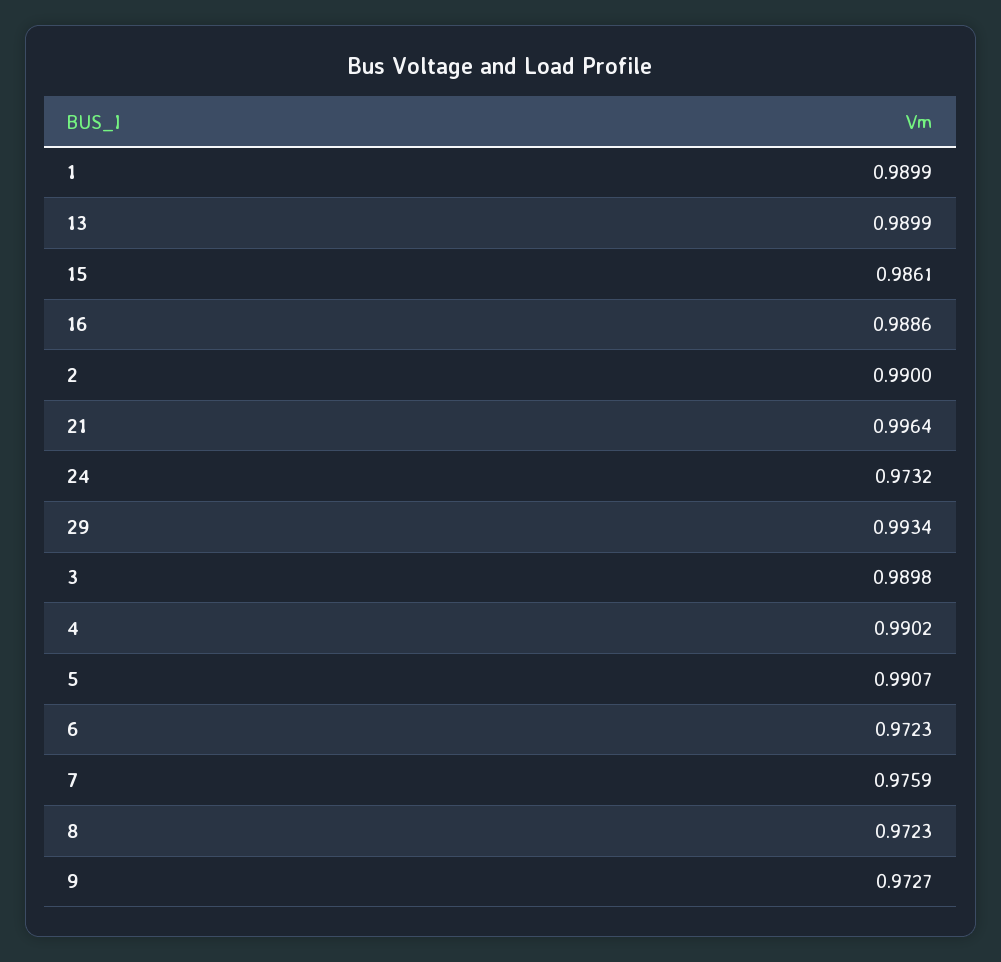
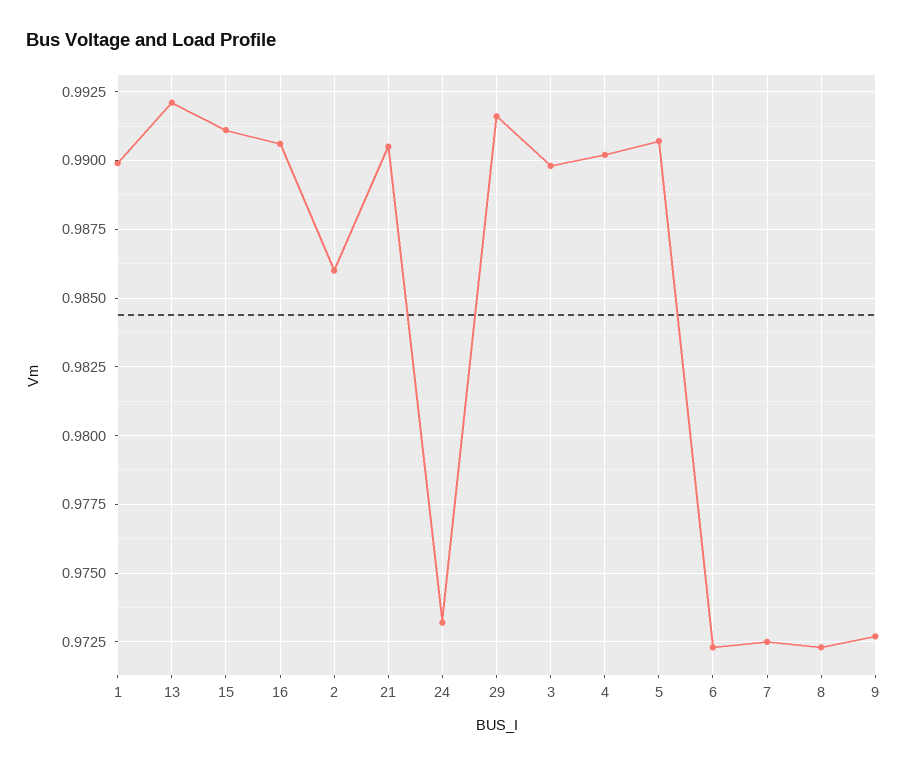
  {
    "1": 0.9899,
-   "13": 0.9899,
+   "13": 0.992,
-   "15": 0.9861,
+   "15": 0.991,
-   "16": 0.9886,
+   "16": 0.9905,
-   "2": 0.99,
+   "2": 0.986,
-   "21": 0.9964,
+   "21": 0.9905,
    "24": 0.9732,
-   "29": 0.9934,
+   "29": 0.9915,
    "3": 0.9898,
    "4": 0.9902,
    "5": 0.9907,
    "6": 0.9723,
-   "7": 0.9759,
+   "7": 0.9725,
    "8": 0.9723,
    "9": 0.9727
  }

